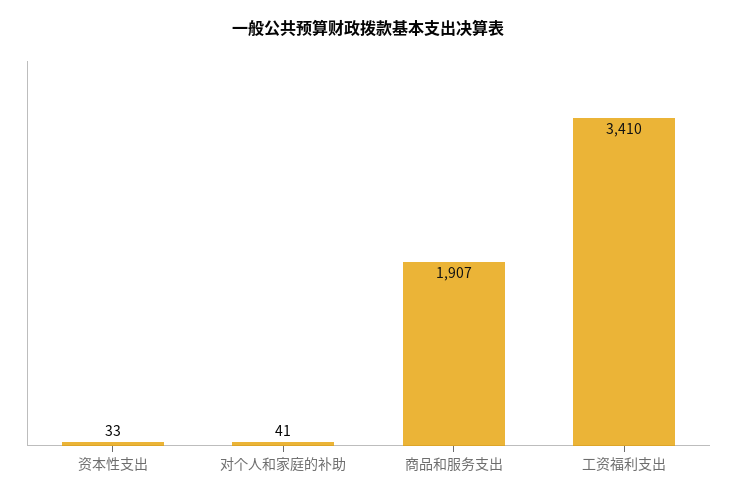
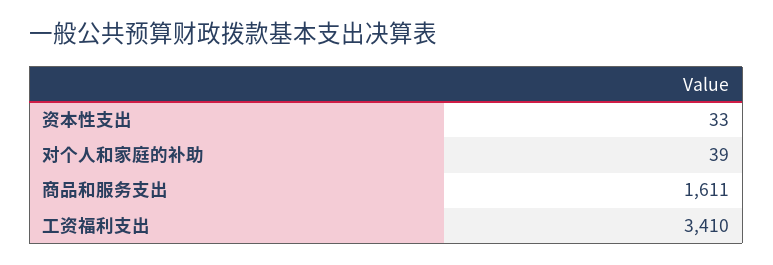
  {
    "资本性支出": 33,
-   "对个人和家庭的补助": 41,
+   "对个人和家庭的补助": 39,
-   "商品和服务支出": 1907,
+   "商品和服务支出": 1611,
    "工资福利支出": 3410
  }

